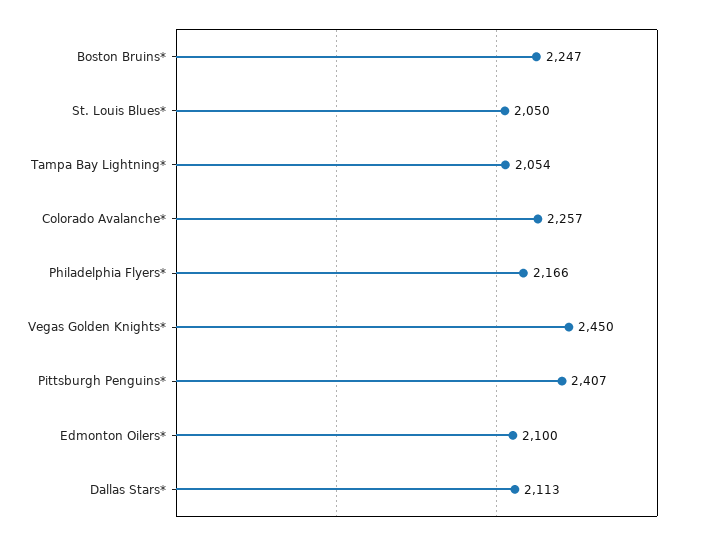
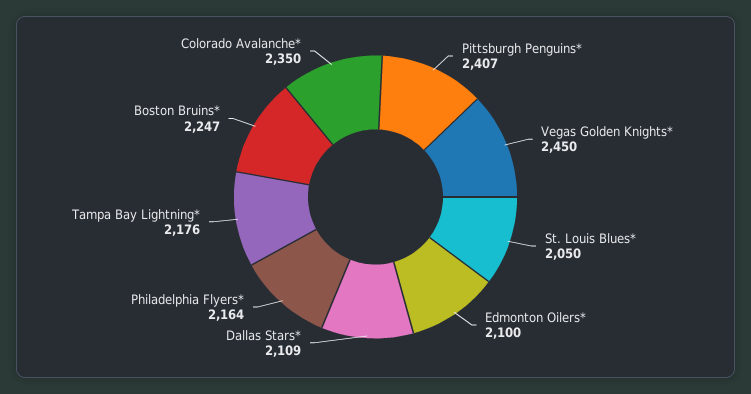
  {
    "Boston Bruins*": 2247,
    "St. Louis Blues*": 2050,
-   "Tampa Bay Lightning*": 2054,
+   "Tampa Bay Lightning*": 2176,
-   "Colorado Avalanche*": 2257,
+   "Colorado Avalanche*": 2350,
-   "Philadelphia Flyers*": 2166,
+   "Philadelphia Flyers*": 2164,
    "Vegas Golden Knights*": 2450,
    "Pittsburgh Penguins*": 2407,
    "Edmonton Oilers*": 2100,
-   "Dallas Stars*": 2113
+   "Dallas Stars*": 2109
  }

